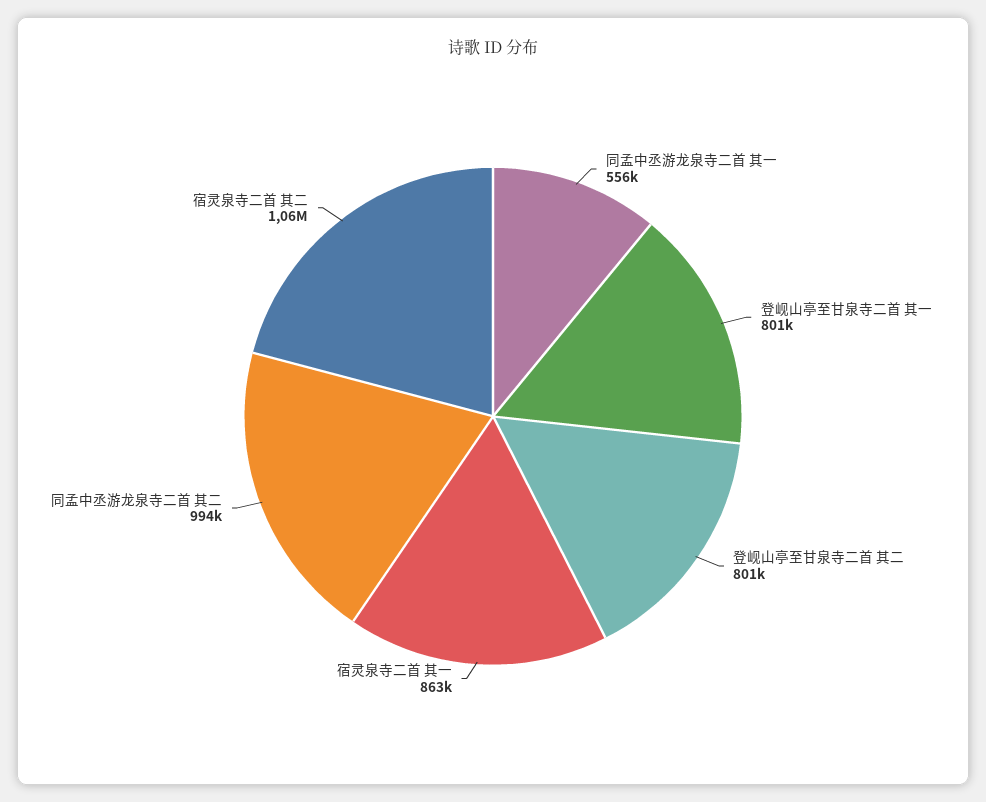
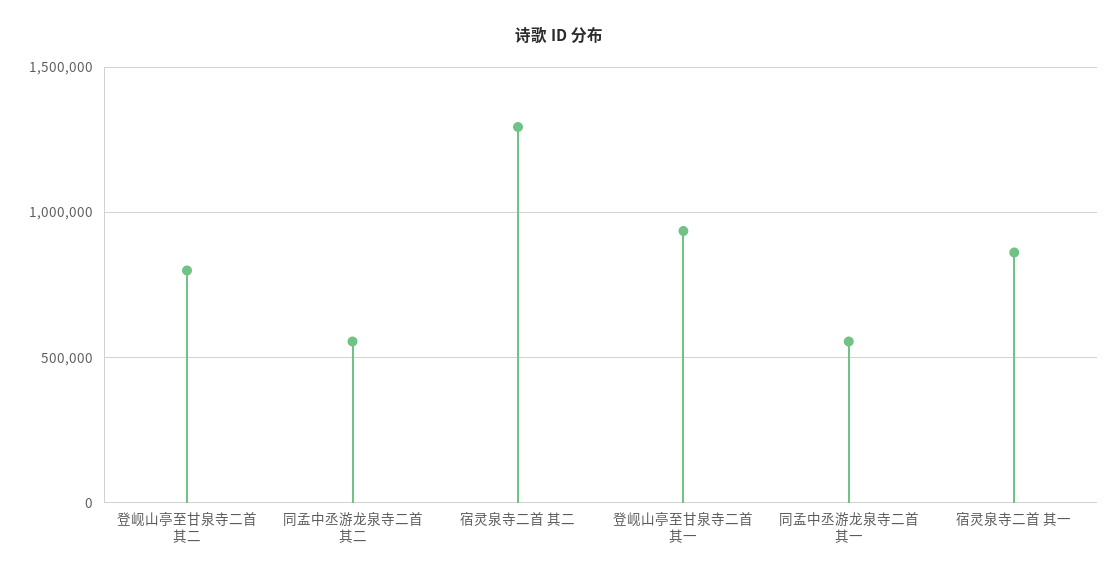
  {
    "同孟中丞游龙泉寺二首 其一": 556000,
-   "登岘山亭至甘泉寺二首 其一": 801000,
+   "登岘山亭至甘泉寺二首 其一": 950000,
    "登岘山亭至甘泉寺二首 其二": 801000,
    "宿灵泉寺二首 其一": 863000,
-   "同孟中丞游龙泉寺二首 其二": 994000,
+   "同孟中丞游龙泉寺二首 其二": 550000,
-   "宿灵泉寺二首 其二": 1060000
+   "宿灵泉寺二首 其二": 1300000
  }

